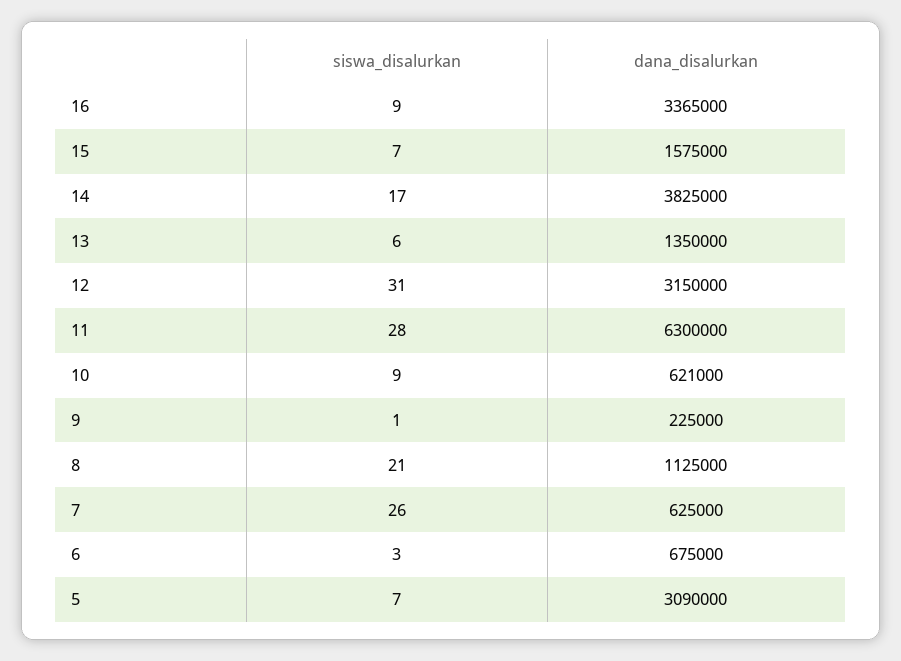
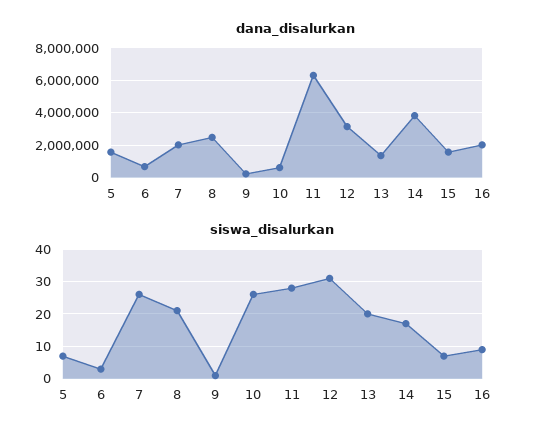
  {
    "siswa_disalurkan": {
      "16": 9,
      "15": 7,
      "14": 17,
-     "13": 6,
+     "13": 20,
      "12": 31,
      "11": 28,
-     "10": 9,
+     "10": 25,
      "9": 1,
      "8": 21,
      "7": 26,
      "6": 3,
      "5": 7
    },
    "dana_disalurkan": {
-     "16": 3365000,
+     "16": 2000000,
      "15": 1575000,
      "14": 3825000,
      "13": 1350000,
      "12": 3150000,
      "11": 6300000,
      "10": 621000,
      "9": 225000,
-     "8": 1125000,
+     "8": 2500000,
-     "7": 625000,
+     "7": 2000000,
      "6": 675000,
-     "5": 3090000
+     "5": 1500000
    }
  }

